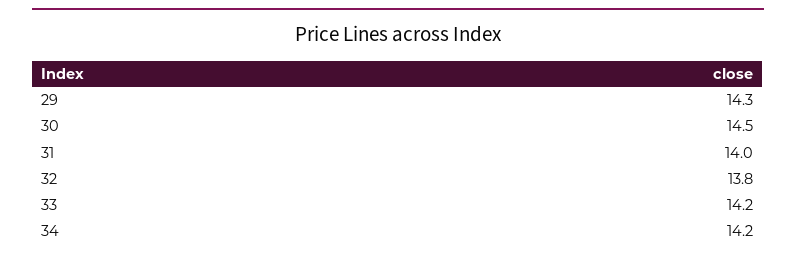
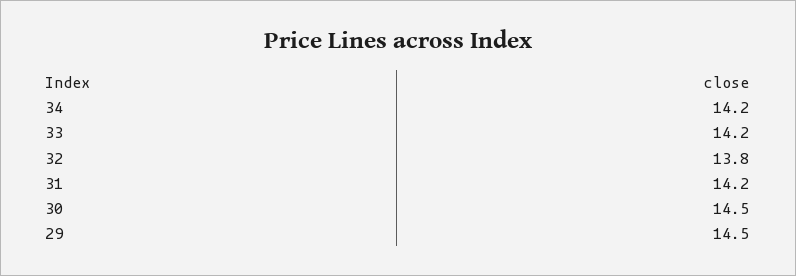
  {
-   "29": 14.3,
+   "29": 14.5,
    "30": 14.5,
-   "31": 14,
+   "31": 14.2,
    "32": 13.8,
    "33": 14.2,
    "34": 14.2
  }

